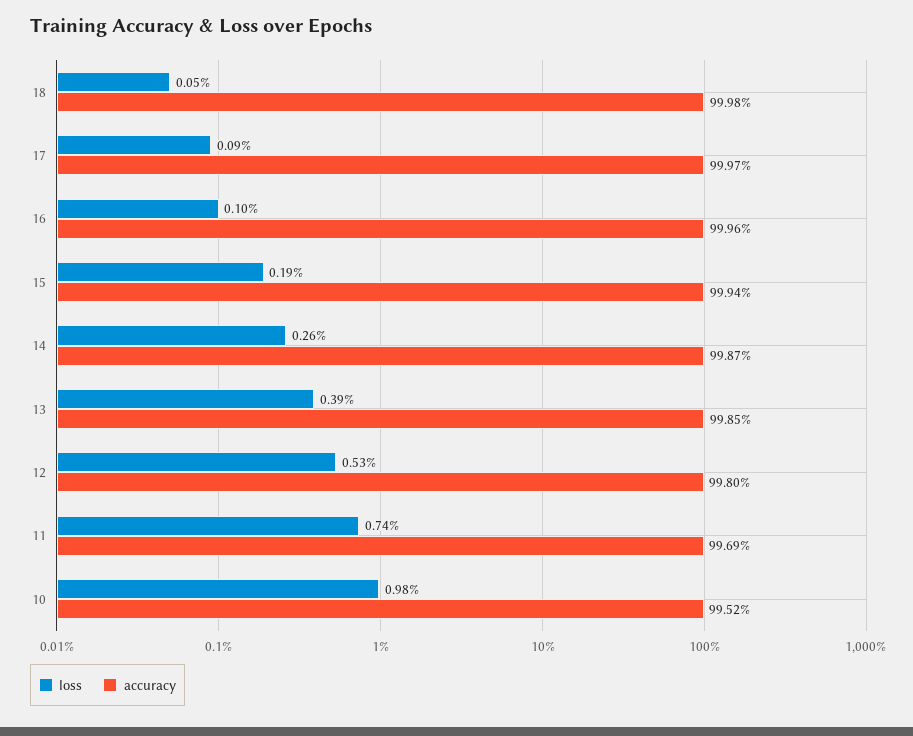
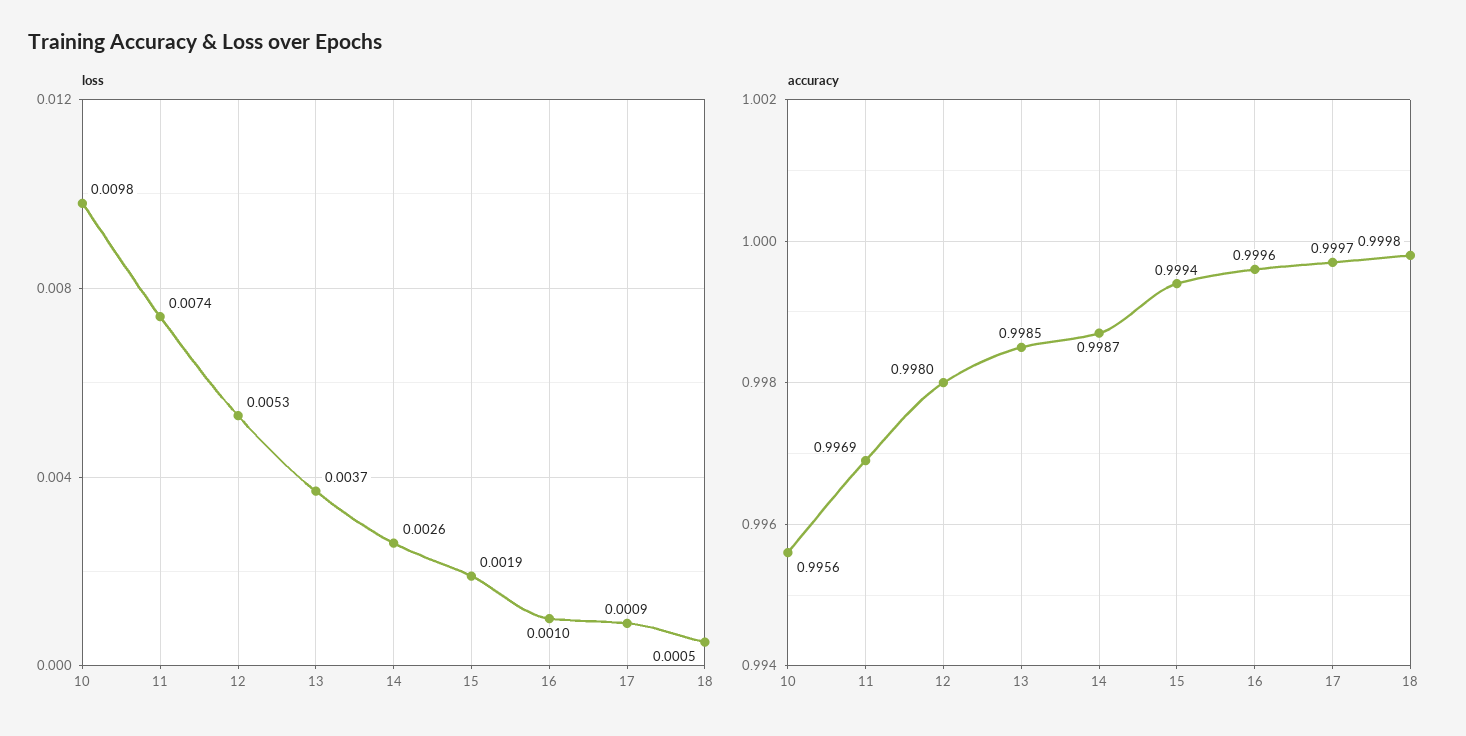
  {
    "loss": {
      "18": 0.0005,
      "17": 0.0009,
      "16": 0.001,
      "15": 0.0019,
      "14": 0.0026,
-     "13": 0.0039,
+     "13": 0.0037,
      "12": 0.0053,
      "11": 0.0074,
      "10": 0.0098
    },
    "accuracy": {
      "18": 0.9998,
      "17": 0.9997,
      "16": 0.9996,
      "15": 0.9994,
      "14": 0.9987,
      "13": 0.9985,
      "12": 0.998,
      "11": 0.9969,
-     "10": 0.9952
+     "10": 0.9956
    }
  }

